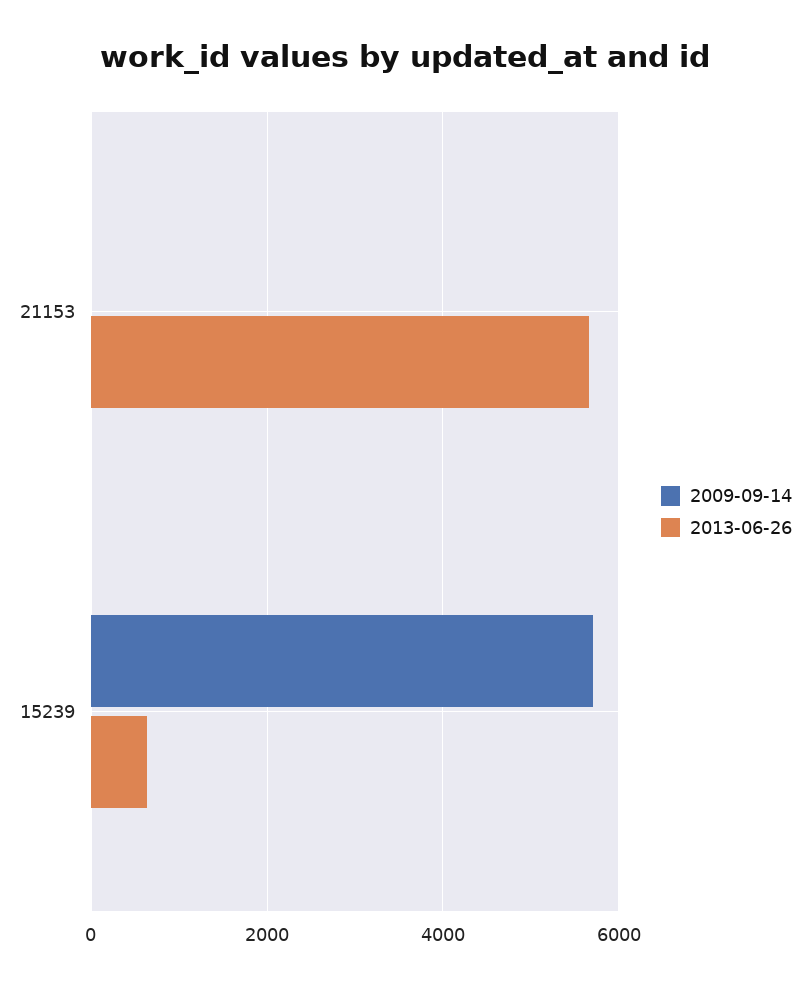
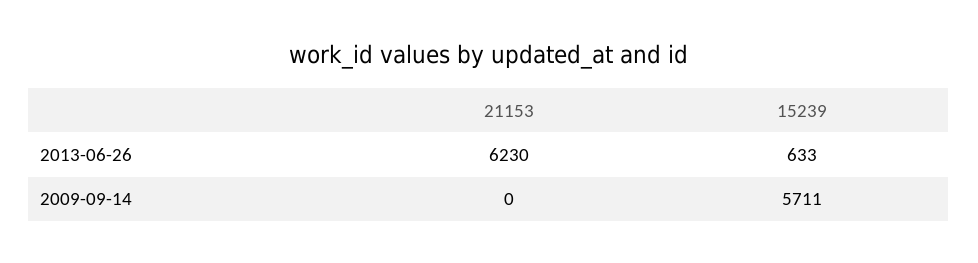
  {
    "2009-09-14": {
      "21153": 0,
      "15239": 5711
    },
    "2013-06-26": {
-     "21153": 5600,
+     "21153": 6230,
      "15239": 633
    }
  }

